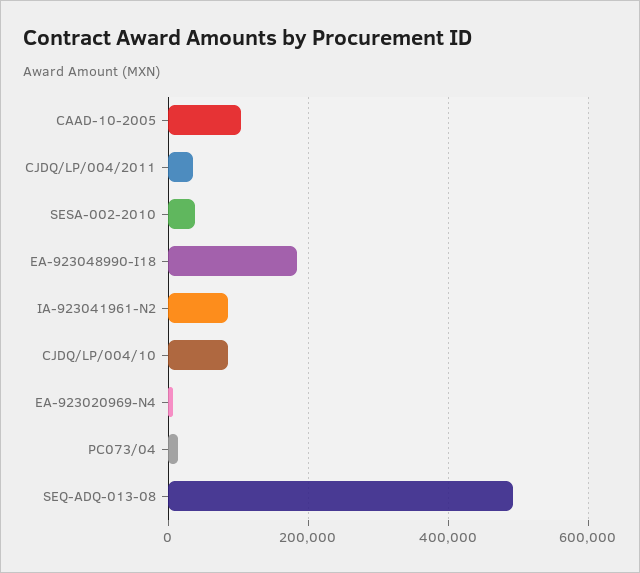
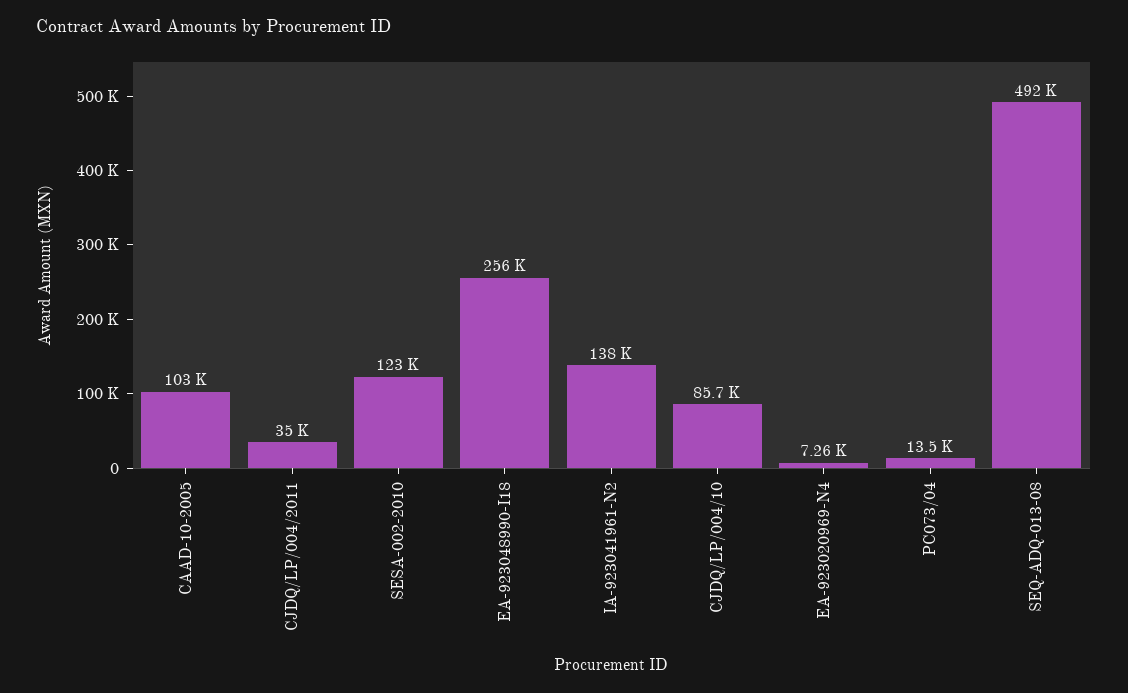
  {
    "CAAD-10-2005": 103000,
    "CJDQ/LP/004/2011": 35000,
-   "SESA-002-2010": 40000,
+   "SESA-002-2010": 123000,
-   "EA-923048990-I18": 180000,
+   "EA-923048990-I18": 256000,
-   "IA-923041961-N2": 80000,
+   "IA-923041961-N2": 138000,
    "CJDQ/LP/004/10": 85700,
    "EA-923020969-N4": 7260,
    "PC073/04": 13500,
    "SEQ-ADQ-013-08": 492000
  }

